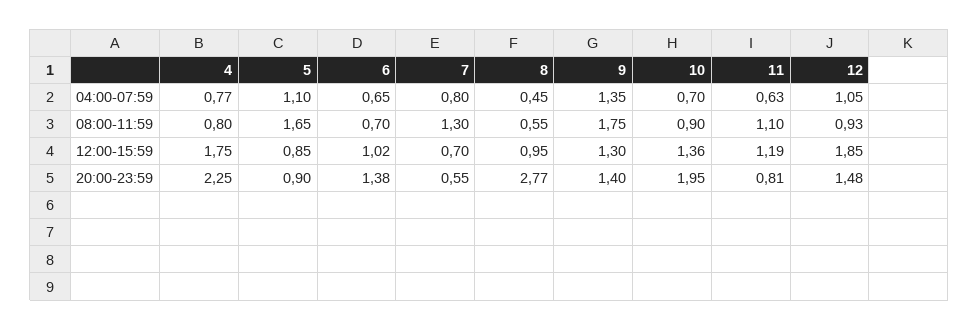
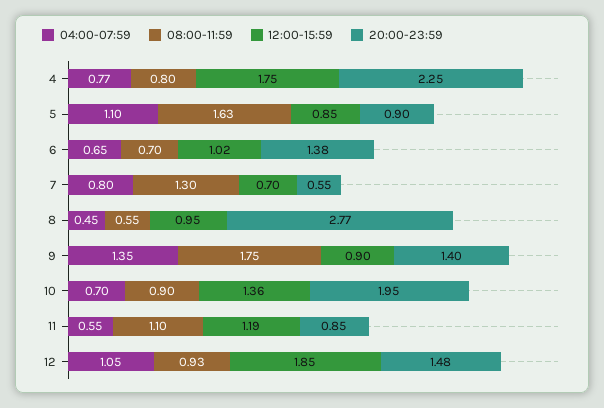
  {
    "04:00-07:59": {
      "4": 0.77,
      "5": 1.1,
      "6": 0.65,
      "7": 0.8,
      "8": 0.45,
      "9": 1.35,
      "10": 0.7,
-     "11": 0.63,
+     "11": 0.55,
      "12": 1.05
    },
    "08:00-11:59": {
      "4": 0.8,
-     "5": 1.65,
+     "5": 1.63,
      "6": 0.7,
      "7": 1.3,
      "8": 0.55,
      "9": 1.75,
      "10": 0.9,
      "11": 1.1,
      "12": 0.93
    },
    "12:00-15:59": {
      "4": 1.75,
      "5": 0.85,
      "6": 1.02,
      "7": 0.7,
      "8": 0.95,
-     "9": 1.3,
+     "9": 0.9,
      "10": 1.36,
      "11": 1.19,
      "12": 1.85
    },
    "20:00-23:59": {
      "4": 2.25,
      "5": 0.9,
      "6": 1.38,
      "7": 0.55,
      "8": 2.77,
      "9": 1.4,
      "10": 1.95,
-     "11": 0.81,
+     "11": 0.85,
      "12": 1.48
    }
  }

